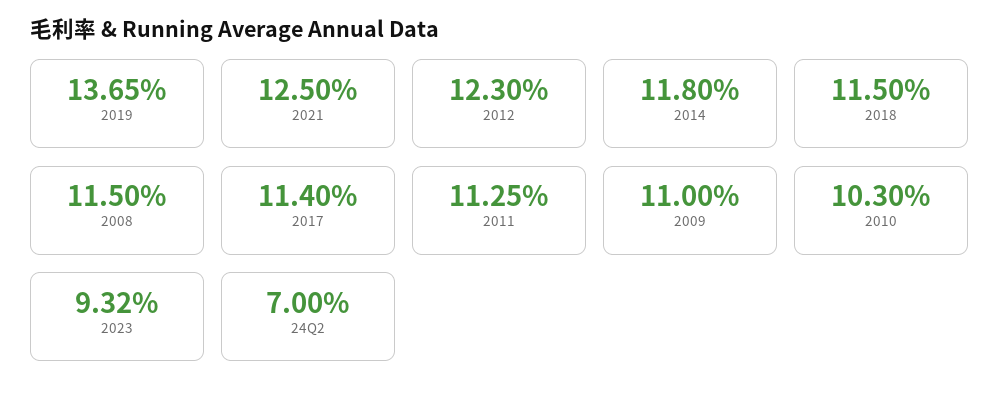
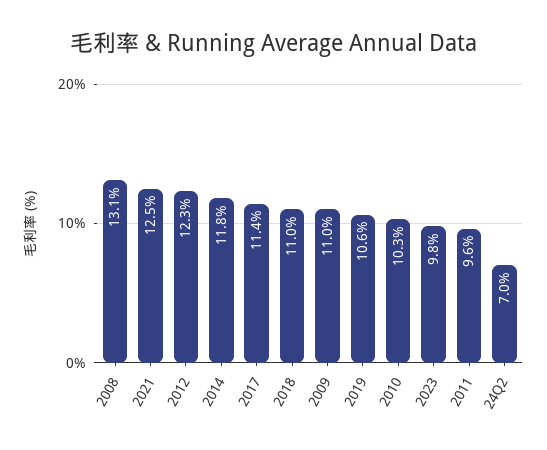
  {
-   "2019": 13.65,
+   "2019": 10.6,
    "2021": 12.5,
    "2012": 12.3,
    "2014": 11.8,
-   "2018": 11.5,
+   "2018": 11,
-   "2008": 11.5,
+   "2008": 13.1,
    "2017": 11.4,
-   "2011": 11.25,
+   "2011": 9.6,
    "2009": 11,
    "2010": 10.3,
-   "2023": 9.32,
+   "2023": 9.8,
    "24Q2": 7
  }

